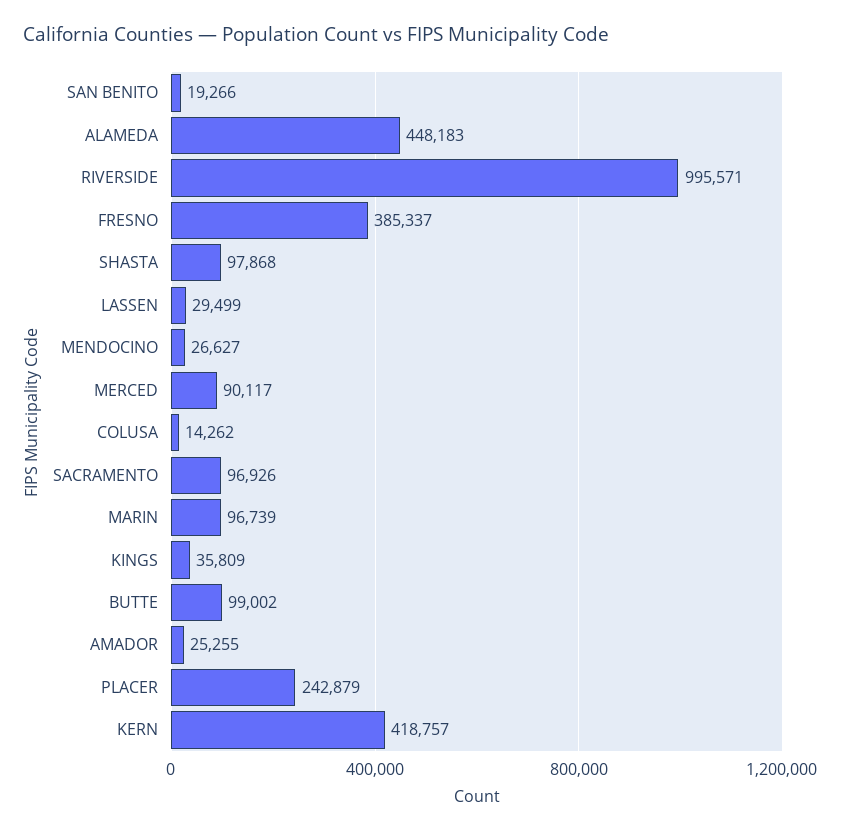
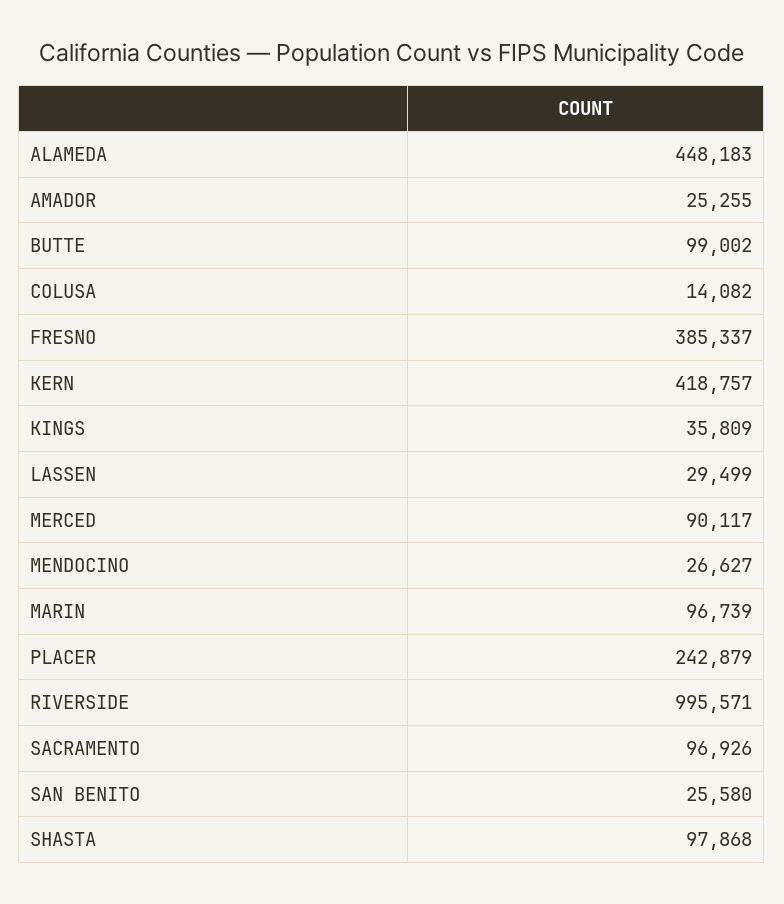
  {
-   "SAN BENITO": 19266,
+   "SAN BENITO": 25580,
    "ALAMEDA": 448183,
    "RIVERSIDE": 995571,
    "FRESNO": 385337,
    "SHASTA": 97868,
    "LASSEN": 29499,
    "MENDOCINO": 26627,
    "MERCED": 90117,
-   "COLUSA": 14262,
+   "COLUSA": 14082,
    "SACRAMENTO": 96926,
    "MARIN": 96739,
    "KINGS": 35809,
    "BUTTE": 99002,
    "AMADOR": 25255,
    "PLACER": 242879,
    "KERN": 418757
  }

